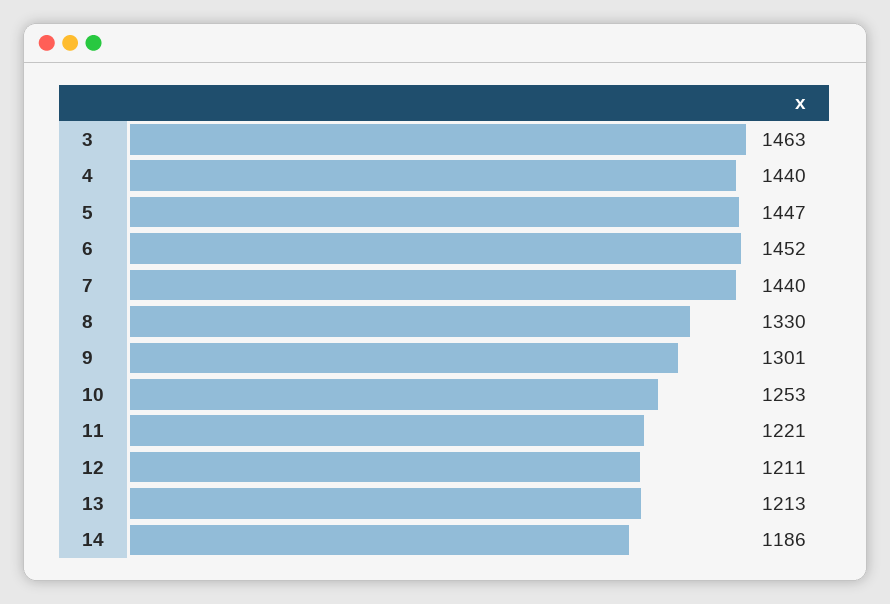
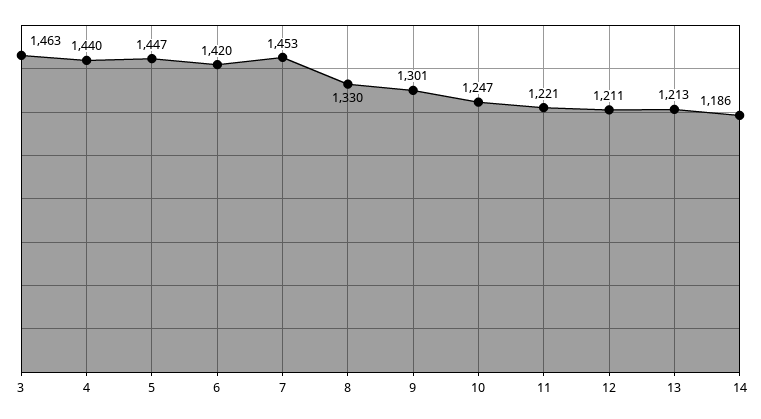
  {
    "3": 1463,
    "4": 1440,
    "5": 1447,
-   "6": 1452,
+   "6": 1420,
-   "7": 1440,
+   "7": 1453,
    "8": 1330,
    "9": 1301,
-   "10": 1253,
+   "10": 1247,
    "11": 1221,
    "12": 1211,
    "13": 1213,
    "14": 1186
  }

